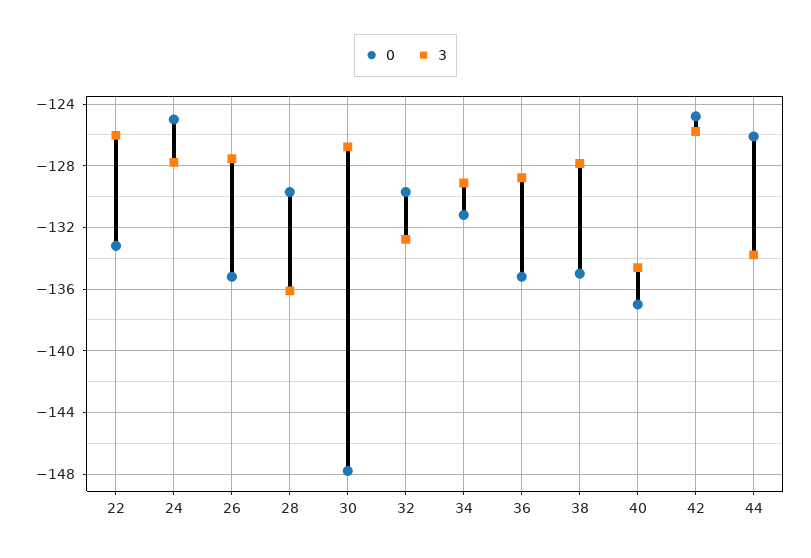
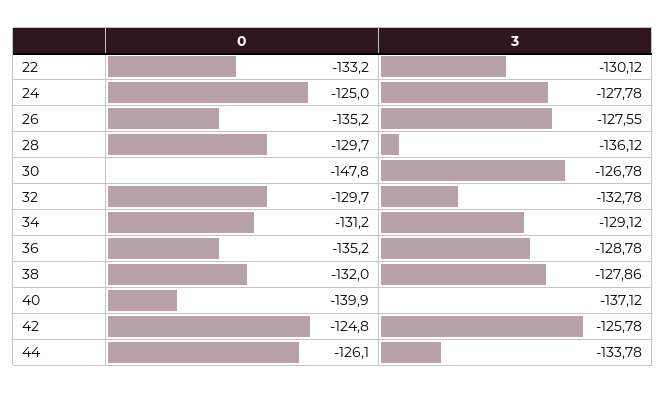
  {
    "0": {
      "22": -133.2,
      "24": -125,
      "26": -135.2,
      "28": -129.7,
      "30": -147.8,
      "32": -129.7,
      "34": -131.2,
      "36": -135.2,
-     "38": -135,
+     "38": -132,
-     "40": -137,
+     "40": -139.9,
      "42": -124.8,
      "44": -126.1
    },
    "3": {
-     "22": -126,
+     "22": -130.12,
      "24": -127.78,
      "26": -127.55,
      "28": -136.12,
      "30": -126.78,
      "32": -132.78,
      "34": -129.12,
      "36": -128.78,
      "38": -127.86,
-     "40": -134.5,
+     "40": -137.12,
      "42": -125.78,
      "44": -133.78
    }
  }

